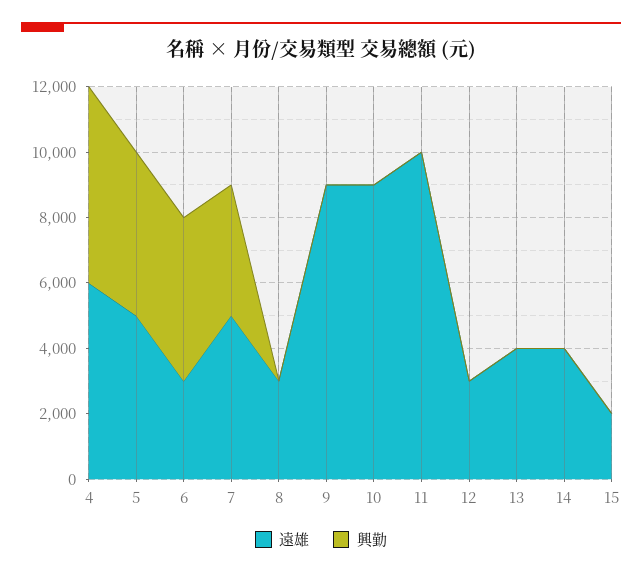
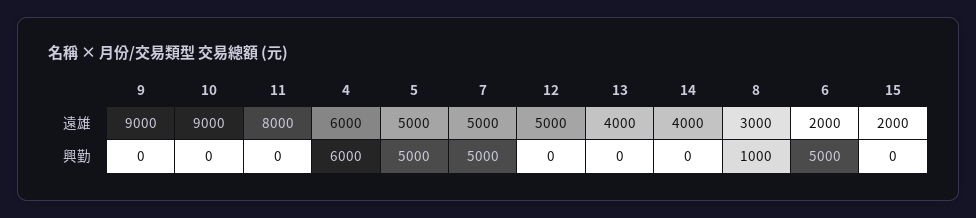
  {
    "遠雄": {
      "4": 6000,
      "5": 5000,
-     "6": 3000,
+     "6": 2000,
      "7": 5000,
      "8": 3000,
      "9": 9000,
      "10": 9000,
-     "11": 10000,
+     "11": 8000,
-     "12": 3000,
+     "12": 5000,
      "13": 4000,
      "14": 4000,
      "15": 2000
    },
    "興勤": {
      "4": 6000,
      "5": 5000,
      "6": 5000,
-     "7": 4000,
+     "7": 5000,
-     "8": 0,
+     "8": 1000,
      "9": 0,
      "10": 0,
      "11": 0,
      "12": 0,
      "13": 0,
      "14": 0,
      "15": 0
    }
  }

